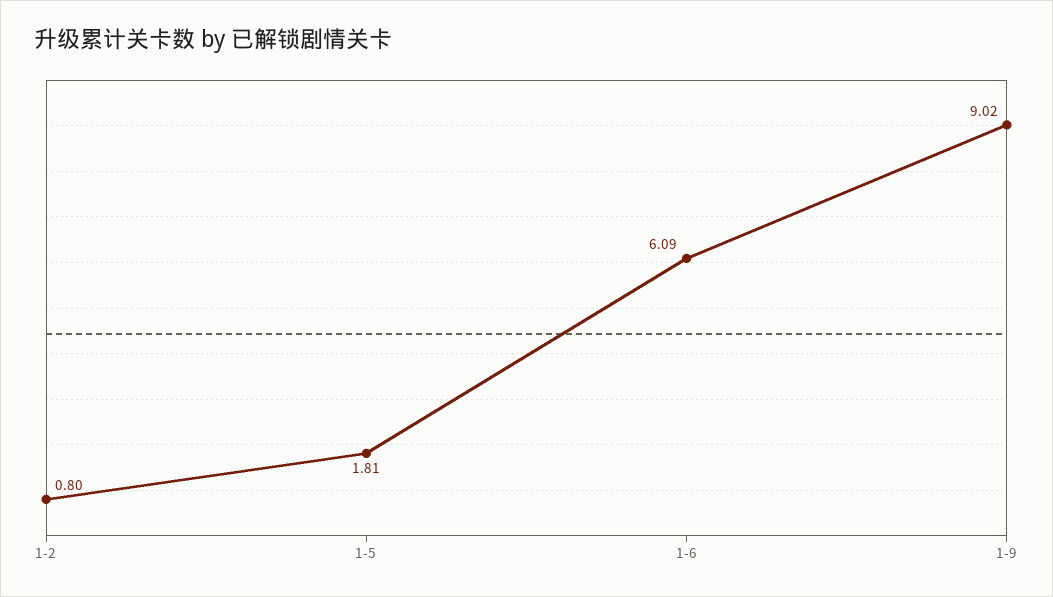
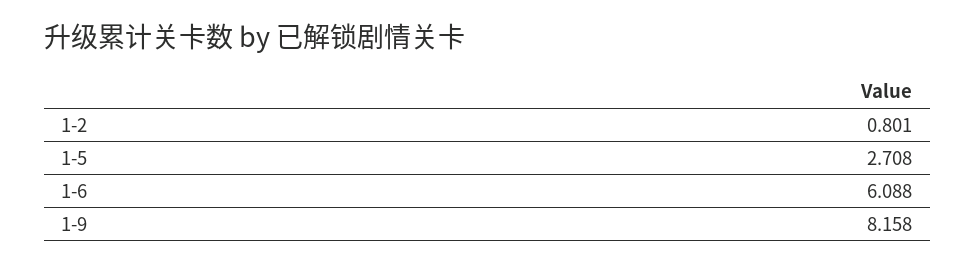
  {
    "1-2": 0.801,
-   "1-5": 1.81,
+   "1-5": 2.708,
    "1-6": 6.088,
-   "1-9": 9.02
+   "1-9": 8.158
  }

